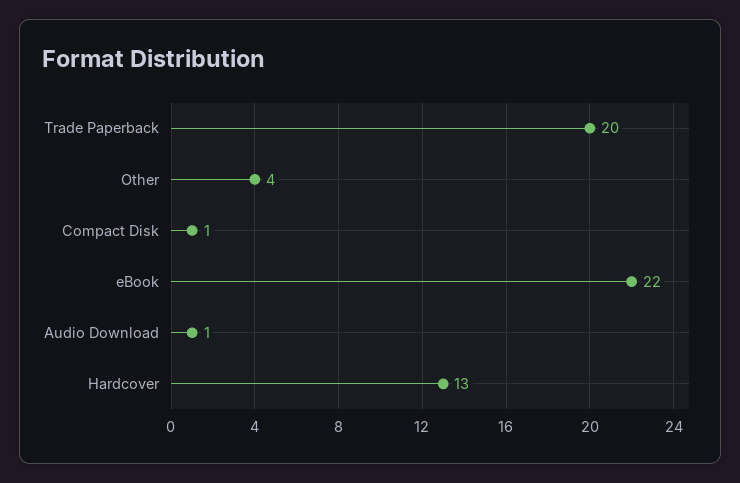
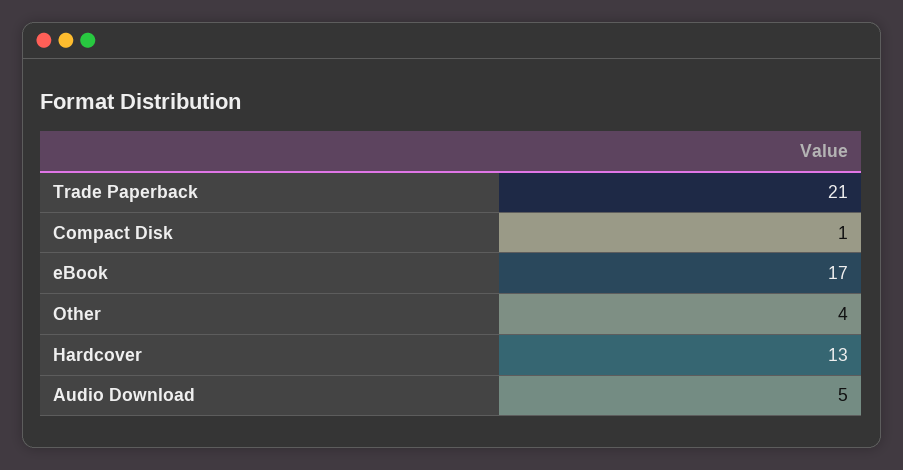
  {
-   "Trade Paperback": 20,
+   "Trade Paperback": 21,
    "Other": 4,
    "Compact Disk": 1,
-   "eBook": 22,
+   "eBook": 17,
-   "Audio Download": 1,
+   "Audio Download": 5,
    "Hardcover": 13
  }

